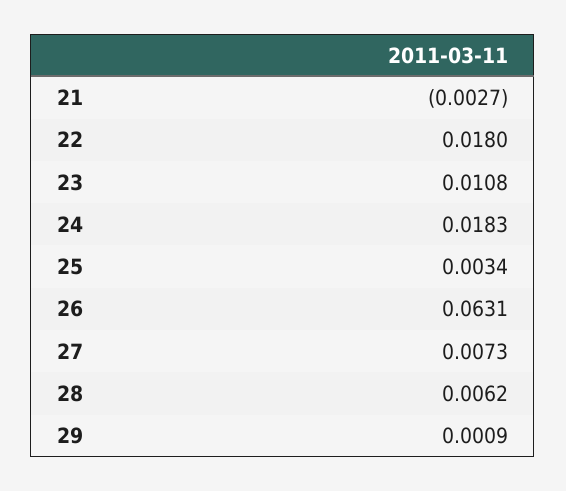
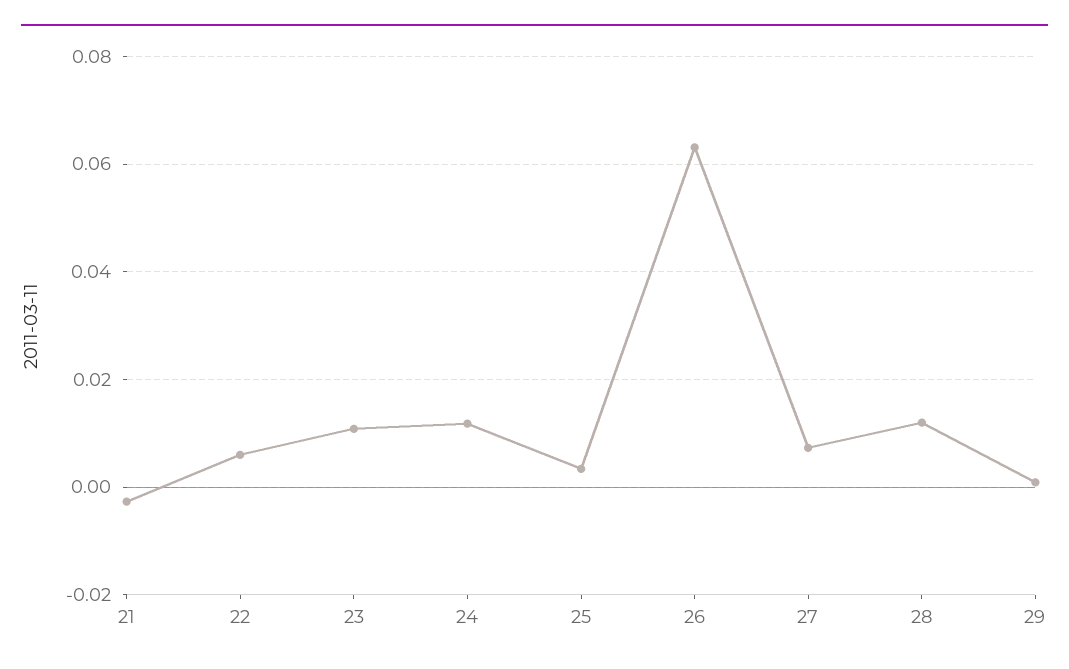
  {
    "21": -0.0027,
-   "22": 0.018,
+   "22": 0.006,
    "23": 0.0108,
-   "24": 0.0183,
+   "24": 0.012,
    "25": 0.0034,
    "26": 0.0631,
    "27": 0.0073,
-   "28": 0.0062,
+   "28": 0.012,
    "29": 0.0009
  }

